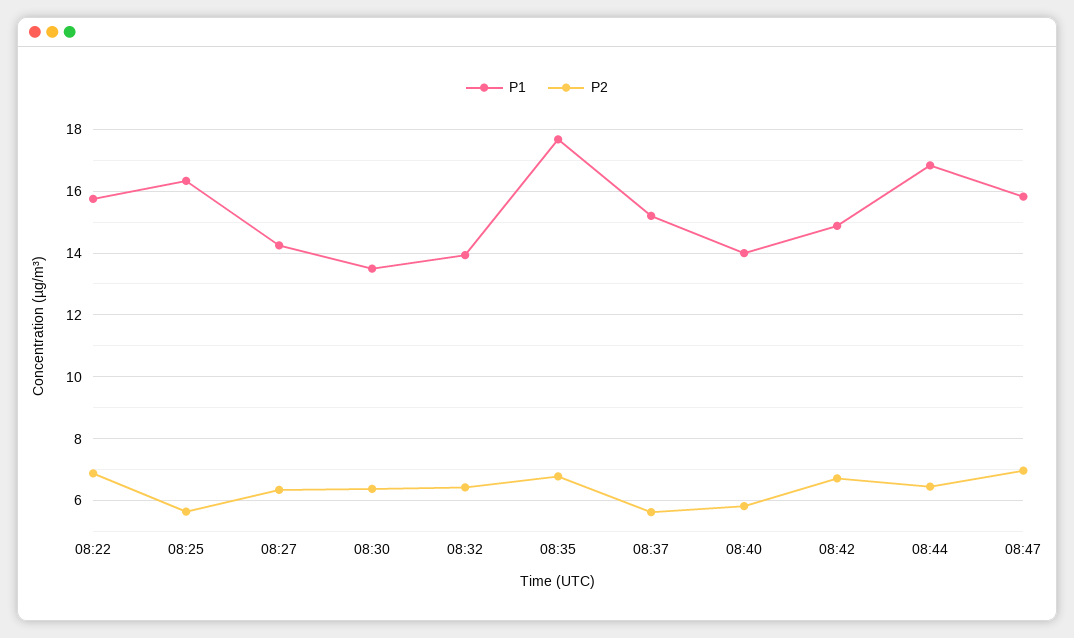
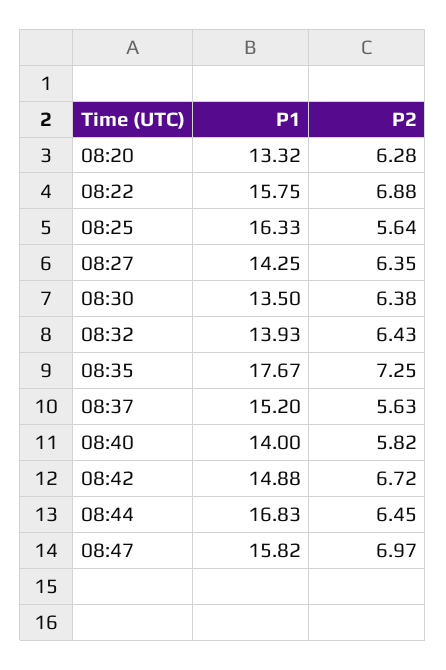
  {
    "P1": {
      "08:22": 15.75,
      "08:25": 16.33,
      "08:27": 14.25,
      "08:30": 13.5,
      "08:32": 13.93,
      "08:35": 17.67,
      "08:37": 15.2,
      "08:40": 14,
      "08:42": 14.88,
      "08:44": 16.83,
-     "08:47": 15.82
+     "08:47": 15.82,
+     "08:20": 13.32
    },
    "P2": {
      "08:22": 6.88,
      "08:25": 5.64,
      "08:27": 6.35,
      "08:30": 6.38,
      "08:32": 6.43,
-     "08:35": 6.8,
+     "08:35": 7.25,
      "08:37": 5.63,
      "08:40": 5.82,
      "08:42": 6.72,
      "08:44": 6.45,
-     "08:47": 6.97
+     "08:47": 6.97,
+     "08:20": 6.28
    }
  }

